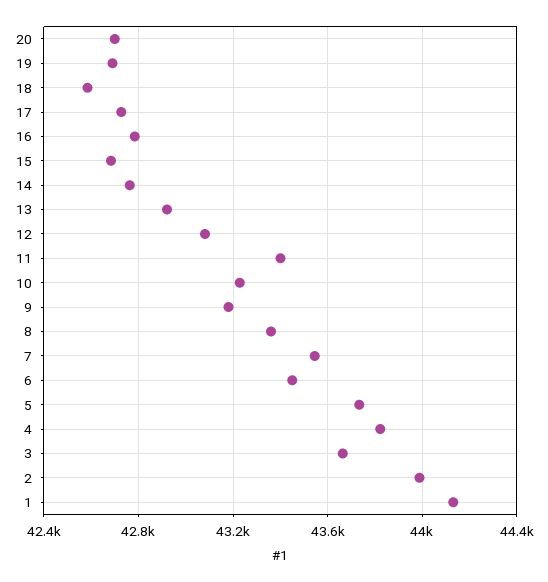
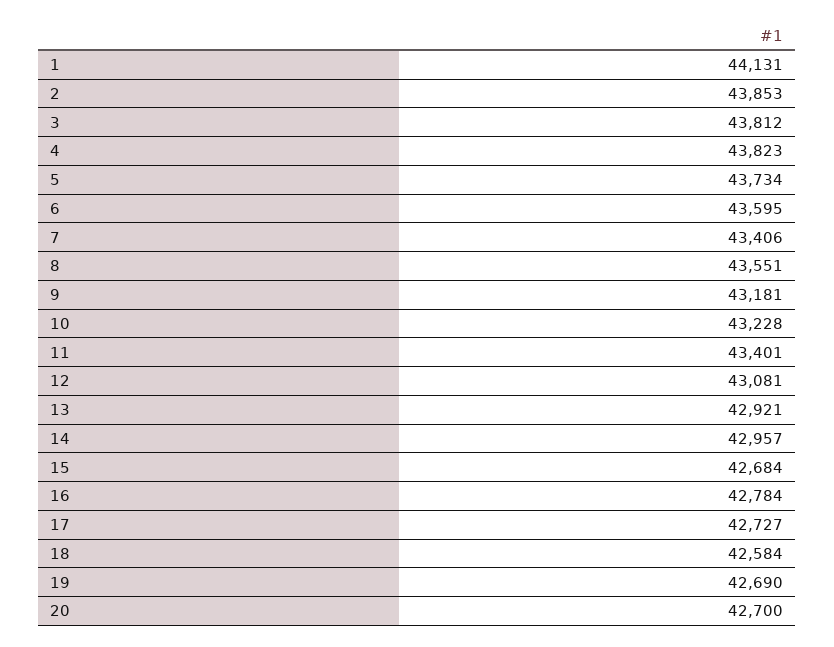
  {
    "20": 42700,
    "19": 42690,
    "18": 42584,
    "17": 42727,
    "16": 42784,
    "15": 42684,
-   "14": 42750,
+   "14": 42957,
    "13": 42921,
    "12": 43081,
    "11": 43401,
    "10": 43228,
    "9": 43181,
-   "8": 43350,
+   "8": 43551,
-   "7": 43550,
+   "7": 43406,
-   "6": 43450,
+   "6": 43595,
    "5": 43734,
    "4": 43823,
-   "3": 43650,
+   "3": 43812,
-   "2": 44000,
+   "2": 43853,
    "1": 44131
  }

